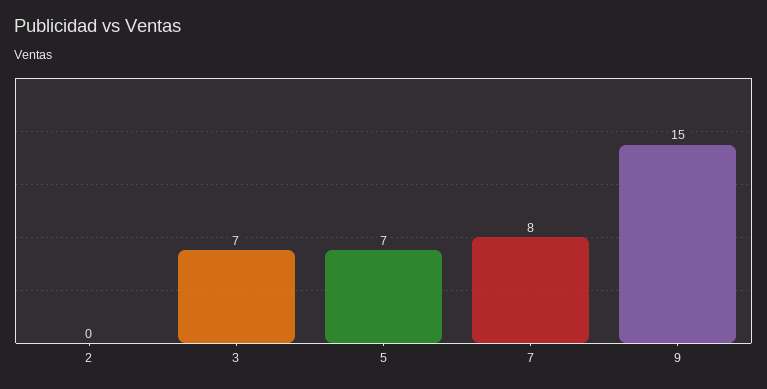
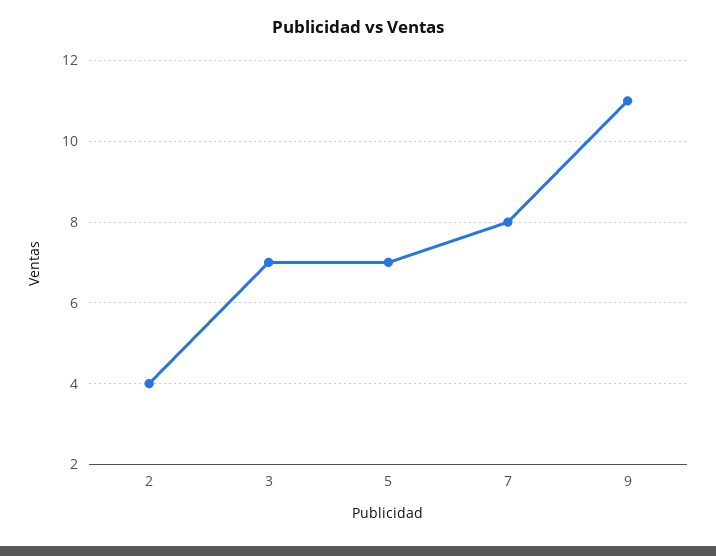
  {
-   "2": 0,
+   "2": 4,
    "3": 7,
    "5": 7,
    "7": 8,
-   "9": 15
+   "9": 11
  }

